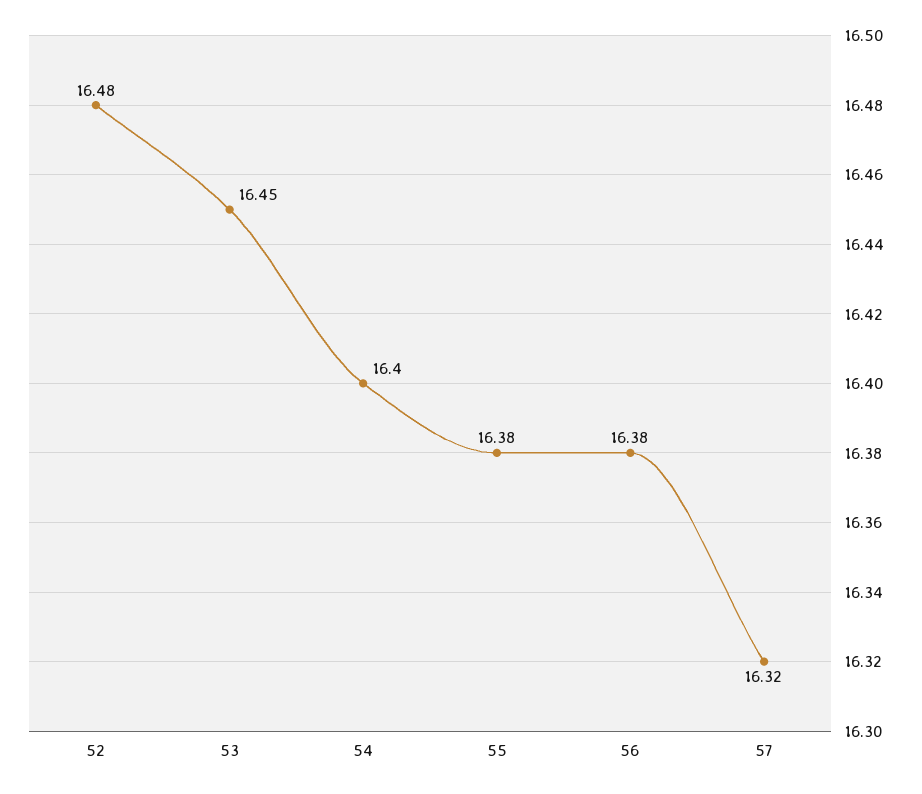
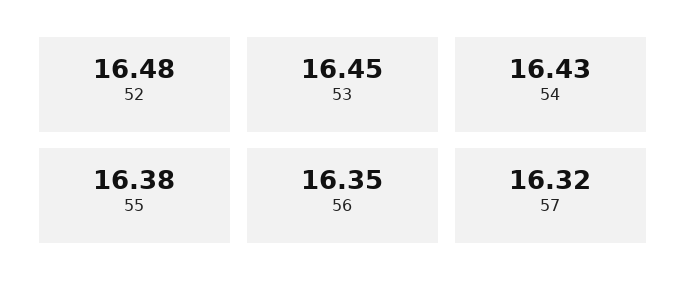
  {
    "52": 16.48,
    "53": 16.45,
-   "54": 16.4,
+   "54": 16.43,
    "55": 16.38,
-   "56": 16.38,
+   "56": 16.35,
    "57": 16.32
  }

